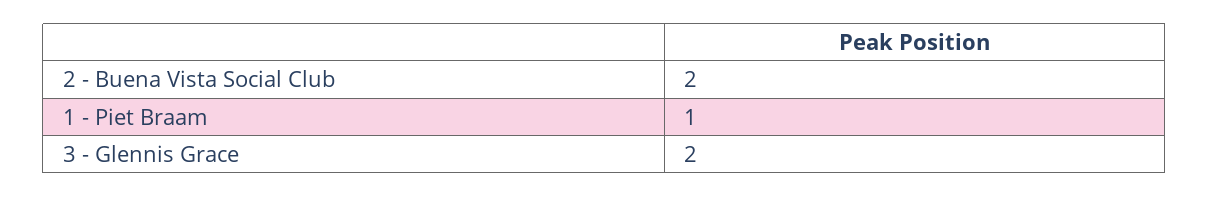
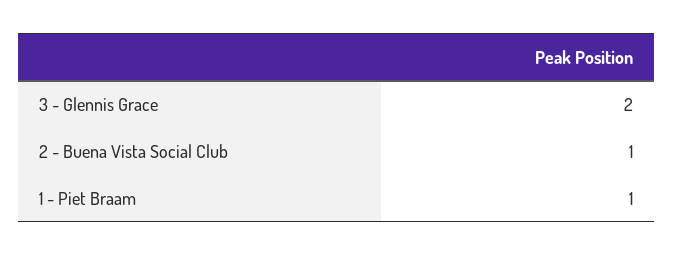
  {
-   "2 - Buena Vista Social Club": 2,
+   "2 - Buena Vista Social Club": 1,
    "1 - Piet Braam": 1,
    "3 - Glennis Grace": 2
  }

